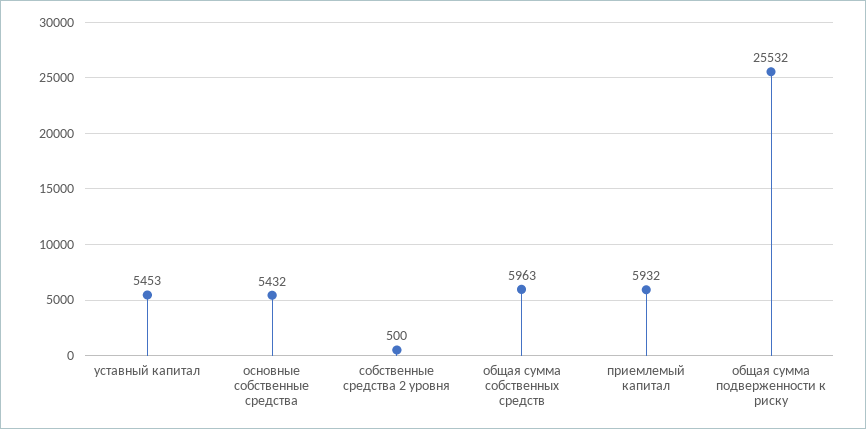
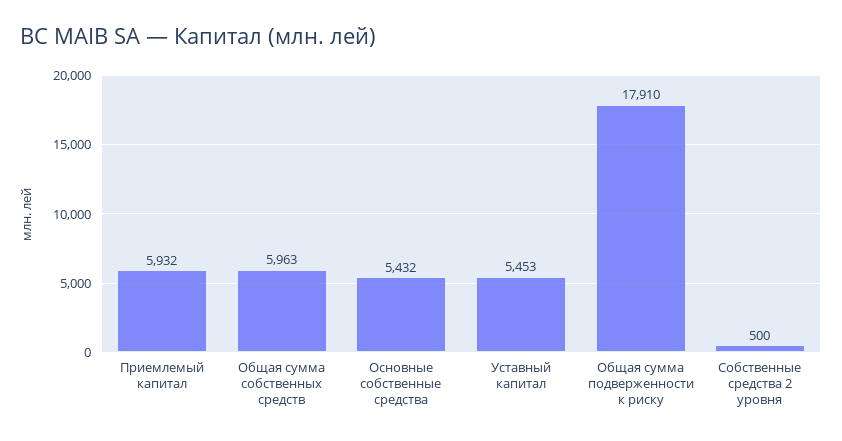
  {
    "уставный капитал": 5453,
    "основные собственные средства": 5432,
    "собственные средства 2 уровня": 500,
    "общая сумма собственных средств": 5963,
    "приемлемый капитал": 5932,
-   "общая сумма подверженности к риску": 25532
+   "общая сумма подверженности к риску": 17910
  }

